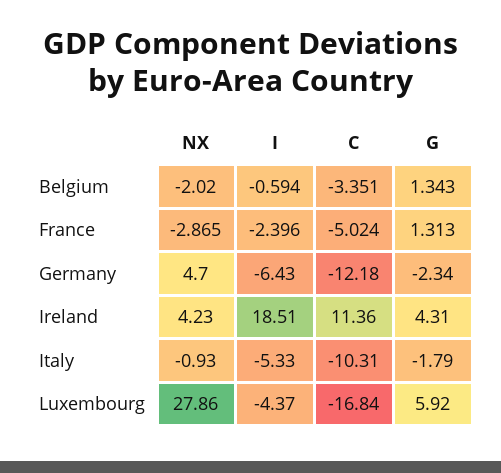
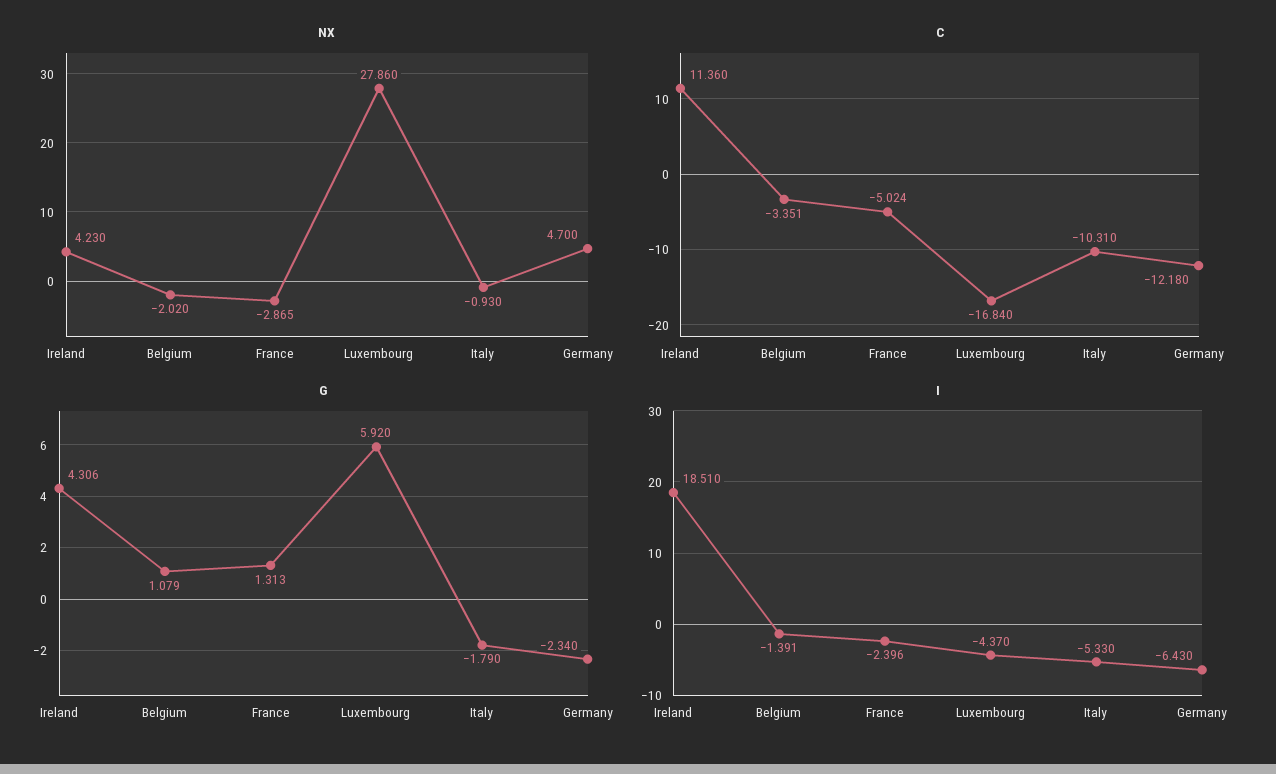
  {
    "NX": {
      "Belgium": -2.02,
      "France": -2.865,
      "Germany": 4.7,
      "Ireland": 4.23,
      "Italy": -0.93,
      "Luxembourg": 27.86
    },
    "I": {
-     "Belgium": -0.594,
+     "Belgium": -1.391,
      "France": -2.396,
      "Germany": -6.43,
      "Ireland": 18.51,
      "Italy": -5.33,
      "Luxembourg": -4.37
    },
    "C": {
      "Belgium": -3.351,
      "France": -5.024,
      "Germany": -12.18,
      "Ireland": 11.36,
      "Italy": -10.31,
      "Luxembourg": -16.84
    },
    "G": {
-     "Belgium": 1.343,
+     "Belgium": 1.079,
      "France": 1.313,
      "Germany": -2.34,
-     "Ireland": 4.31,
+     "Ireland": 4.306,
      "Italy": -1.79,
      "Luxembourg": 5.92
    }
  }

